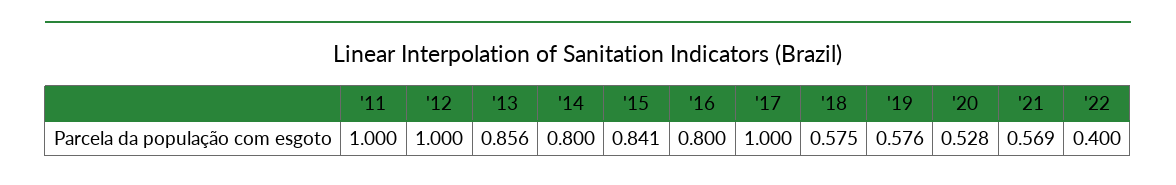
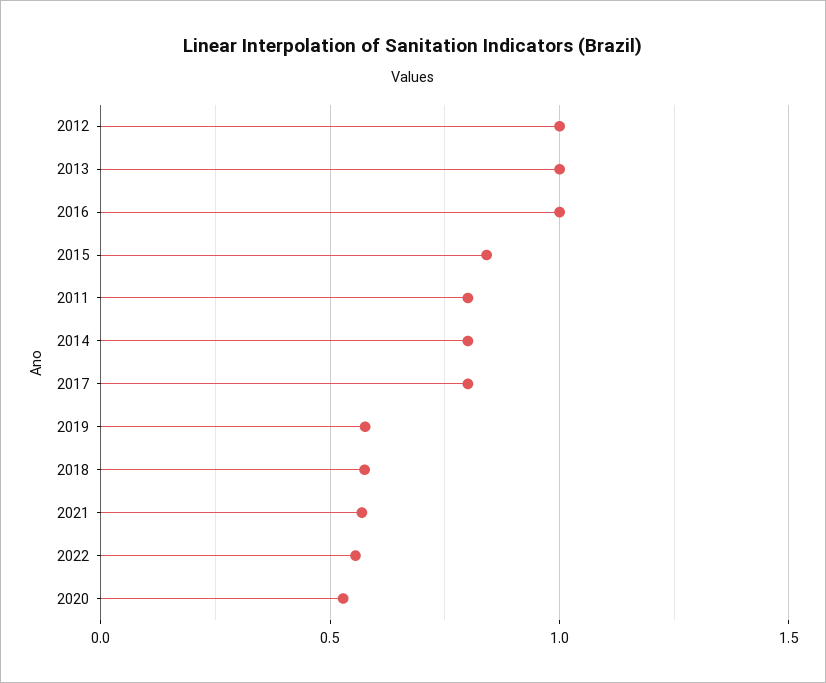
  {
-   "'11": 1,
+   "'11": 0.8,
    "'12": 1,
-   "'13": 0.856,
+   "'13": 1,
    "'14": 0.8,
    "'15": 0.841,
-   "'16": 0.8,
+   "'16": 1,
-   "'17": 1,
+   "'17": 0.8,
    "'18": 0.575,
    "'19": 0.576,
    "'20": 0.528,
    "'21": 0.569,
-   "'22": 0.4
+   "'22": 0.55
  }

